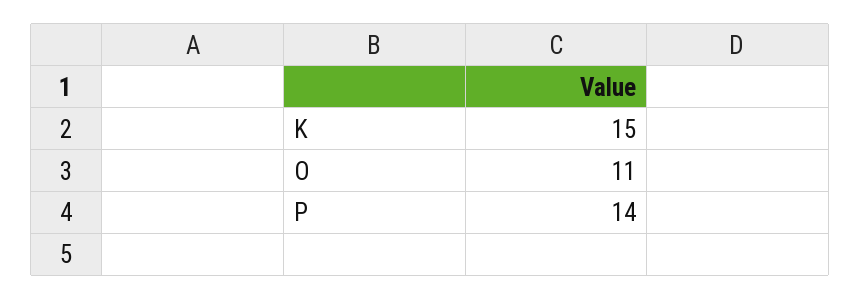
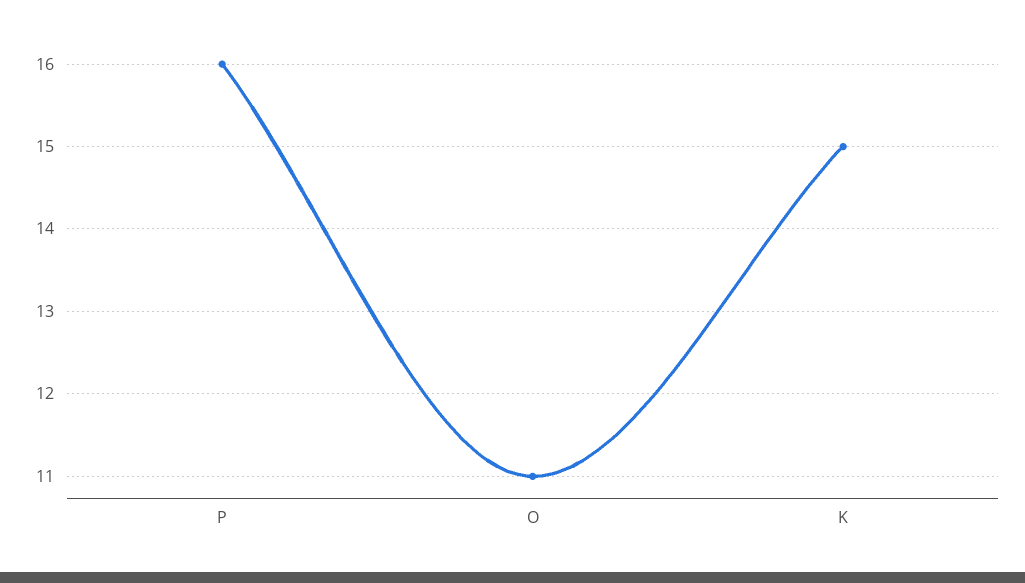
  {
    "K": 15,
    "O": 11,
-   "P": 14
+   "P": 16
  }

